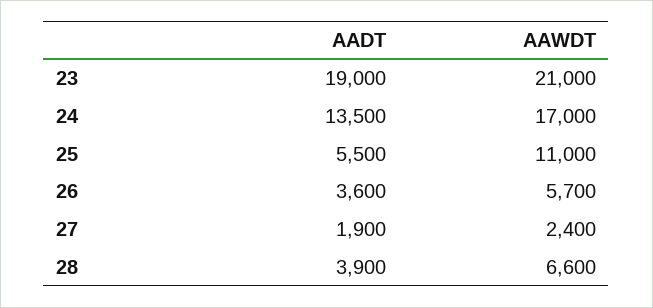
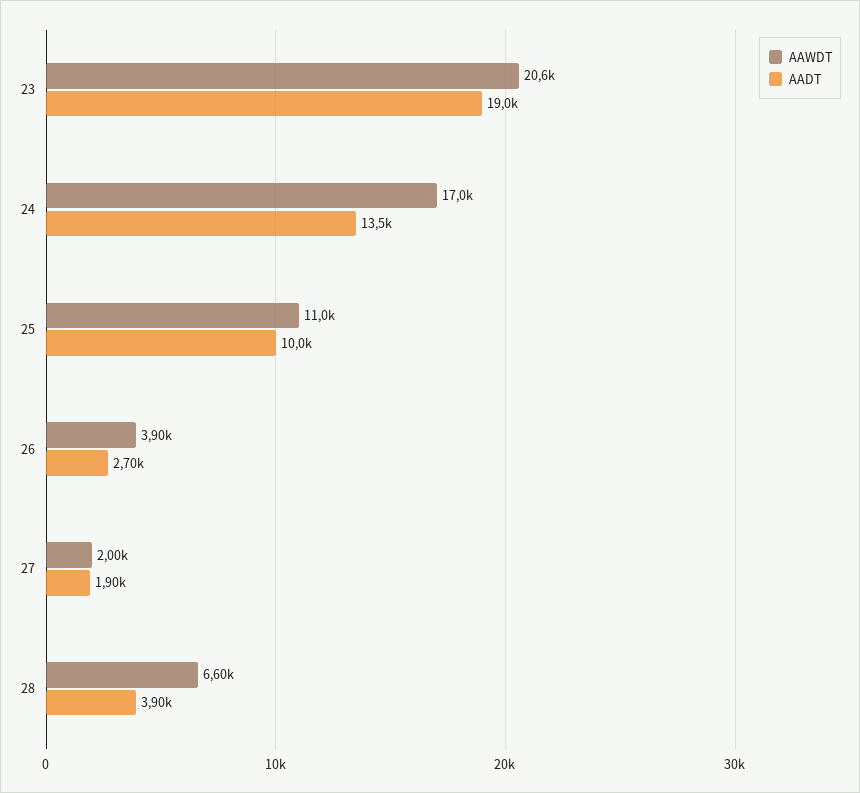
  {
    "AADT": {
      "23": 19000,
      "24": 13500,
-     "25": 5500,
+     "25": 10000,
-     "26": 3600,
+     "26": 2700,
      "27": 1900,
      "28": 3900
    },
    "AAWDT": {
-     "23": 21000,
+     "23": 20600,
      "24": 17000,
      "25": 11000,
-     "26": 5700,
+     "26": 3900,
-     "27": 2400,
+     "27": 2000,
      "28": 6600
    }
  }

